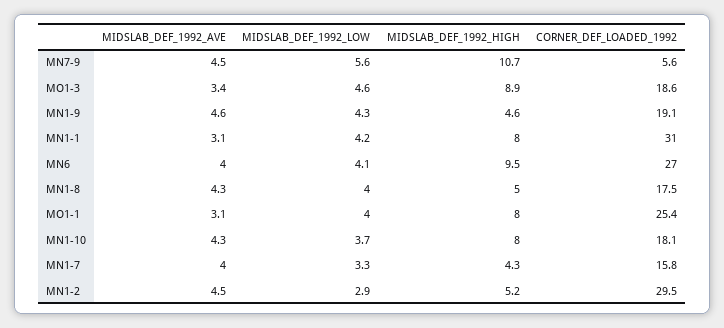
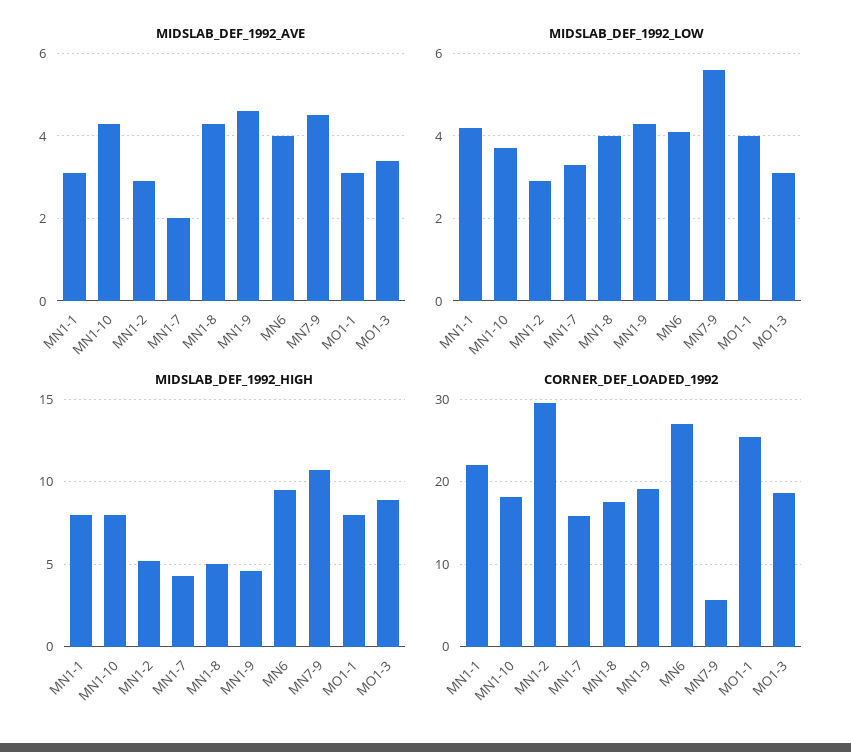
  {
    "MIDSLAB_DEF_1992_AVE": {
      "MN7-9": 4.5,
      "MO1-3": 3.4,
      "MN1-9": 4.6,
      "MN1-1": 3.1,
      "MN6": 4,
      "MN1-8": 4.3,
      "MO1-1": 3.1,
      "MN1-10": 4.3,
-     "MN1-7": 4,
+     "MN1-7": 2,
-     "MN1-2": 4.5
+     "MN1-2": 3
    },
    "MIDSLAB_DEF_1992_LOW": {
      "MN7-9": 5.6,
-     "MO1-3": 4.6,
+     "MO1-3": 3,
      "MN1-9": 4.3,
      "MN1-1": 4.2,
      "MN6": 4.1,
      "MN1-8": 4,
      "MO1-1": 4,
      "MN1-10": 3.7,
      "MN1-7": 3.3,
      "MN1-2": 2.9
    },
    "MIDSLAB_DEF_1992_HIGH": {
      "MN7-9": 10.7,
      "MO1-3": 8.9,
      "MN1-9": 4.6,
      "MN1-1": 8,
      "MN6": 9.5,
      "MN1-8": 5,
      "MO1-1": 8,
      "MN1-10": 8,
      "MN1-7": 4.3,
      "MN1-2": 5.2
    },
    "CORNER_DEF_LOADED_1992": {
      "MN7-9": 5.6,
      "MO1-3": 18.6,
      "MN1-9": 19.1,
-     "MN1-1": 31,
+     "MN1-1": 22,
      "MN6": 27,
      "MN1-8": 17.5,
      "MO1-1": 25.4,
      "MN1-10": 18.1,
      "MN1-7": 15.8,
      "MN1-2": 29.5
    }
  }

